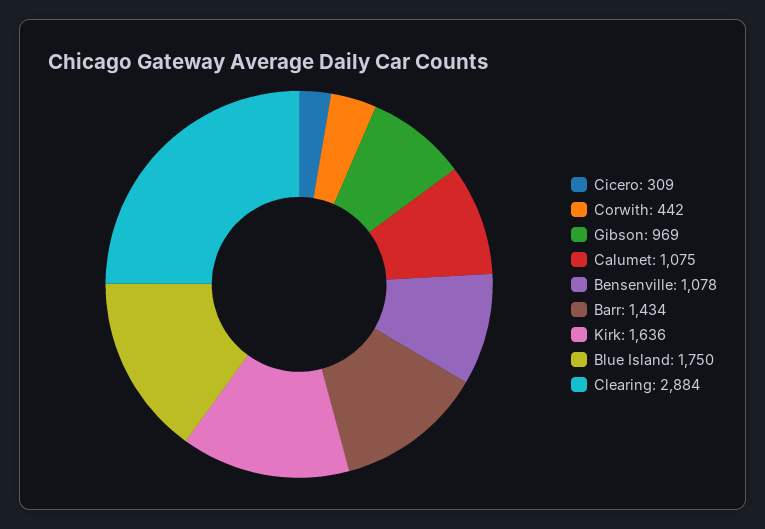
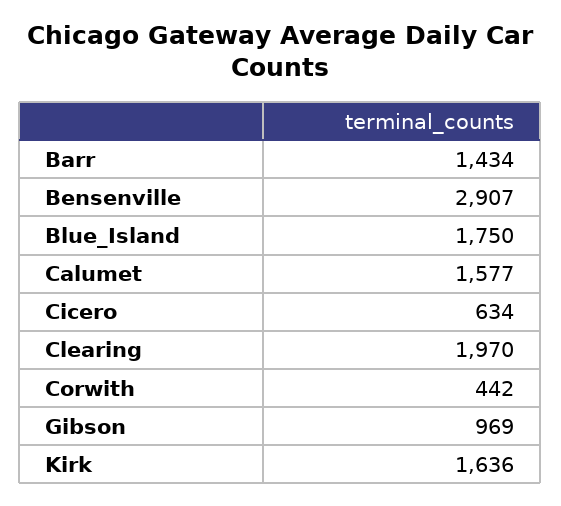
  {
-   "Cicero": 309,
+   "Cicero": 634,
    "Corwith": 442,
    "Gibson": 969,
-   "Calumet": 1075,
+   "Calumet": 1577,
-   "Bensenville": 1078,
+   "Bensenville": 2907,
    "Barr": 1434,
    "Kirk": 1636,
    "Blue Island": 1750,
-   "Clearing": 2884
+   "Clearing": 1970
  }

